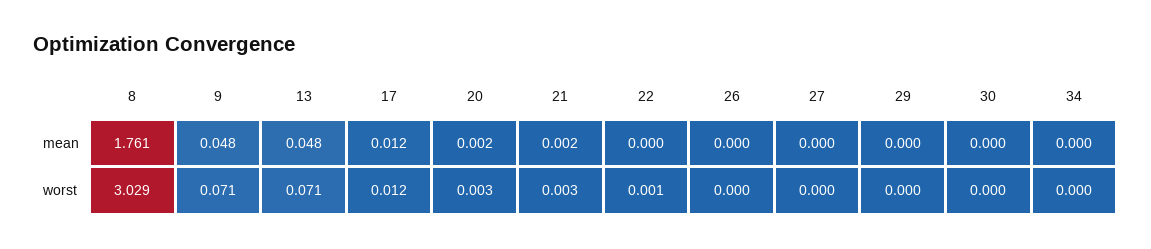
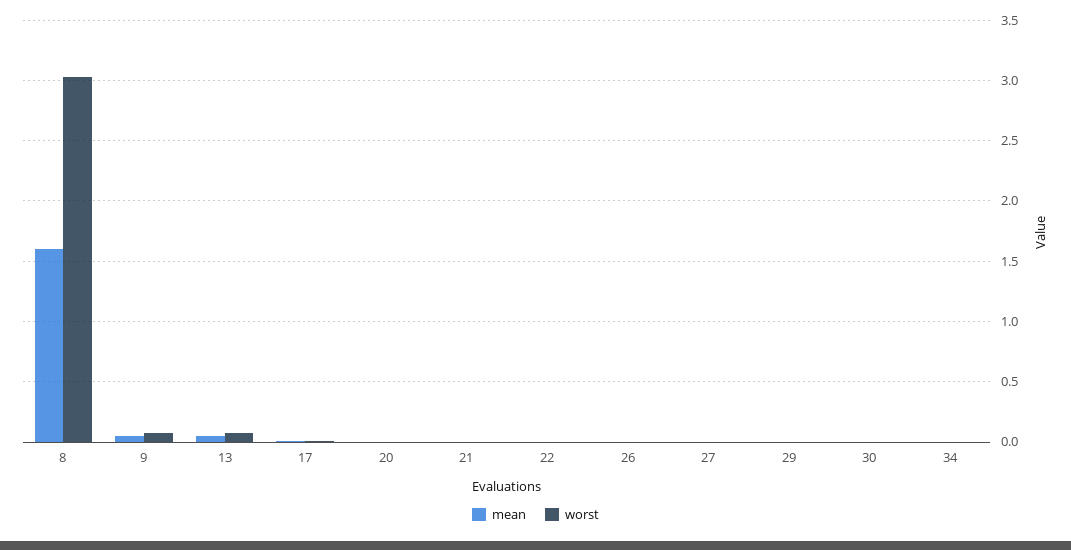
  {
    "mean": {
-     "8": 1.761,
+     "8": 1.6,
      "9": 0.048,
      "13": 0.048,
      "17": 0.012,
      "20": 0.002,
      "21": 0.002,
      "22": 0,
      "26": 0,
      "27": 0,
      "29": 0,
      "30": 0,
      "34": 0
    },
    "worst": {
      "8": 3.029,
      "9": 0.071,
      "13": 0.071,
      "17": 0.012,
      "20": 0.003,
      "21": 0.003,
      "22": 0.001,
      "26": 0,
      "27": 0,
      "29": 0,
      "30": 0,
      "34": 0
    }
  }

